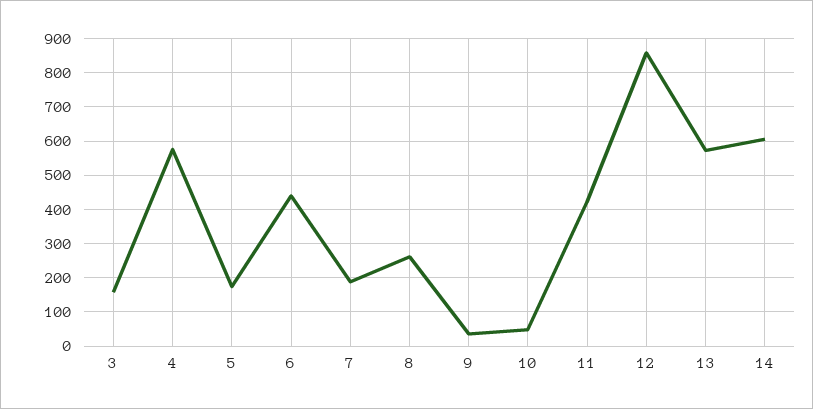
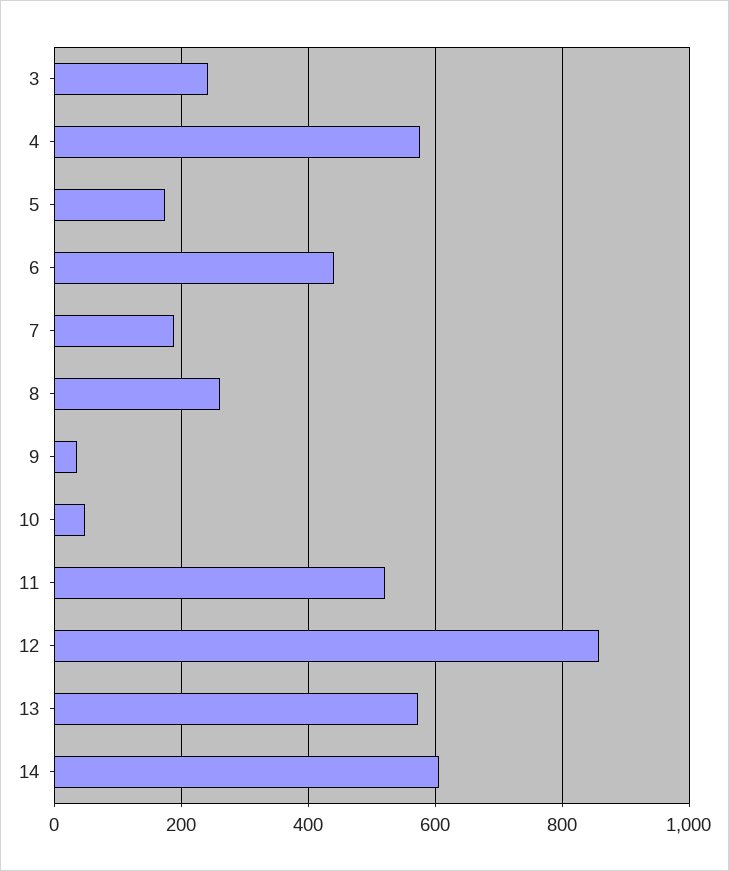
  {
-   "3": 160,
+   "3": 240,
    "4": 580,
    "5": 180,
    "6": 440,
    "7": 180,
    "8": 260,
    "9": 40,
    "10": 40,
-   "11": 420,
+   "11": 520,
    "12": 860,
    "13": 580,
    "14": 600
  }

